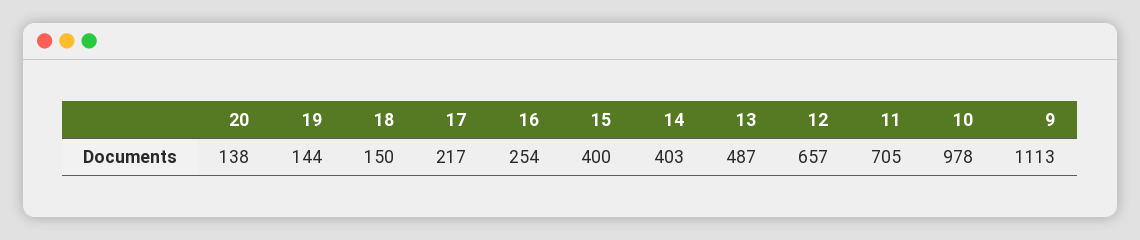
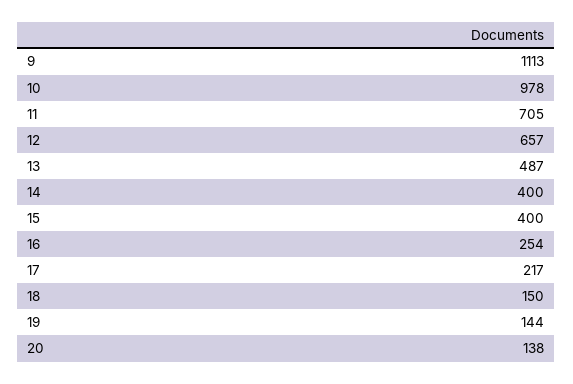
  {
    "20": 138,
    "19": 144,
    "18": 150,
    "17": 217,
    "16": 254,
    "15": 400,
-   "14": 403,
+   "14": 400,
    "13": 487,
    "12": 657,
    "11": 705,
    "10": 978,
    "9": 1113
  }

